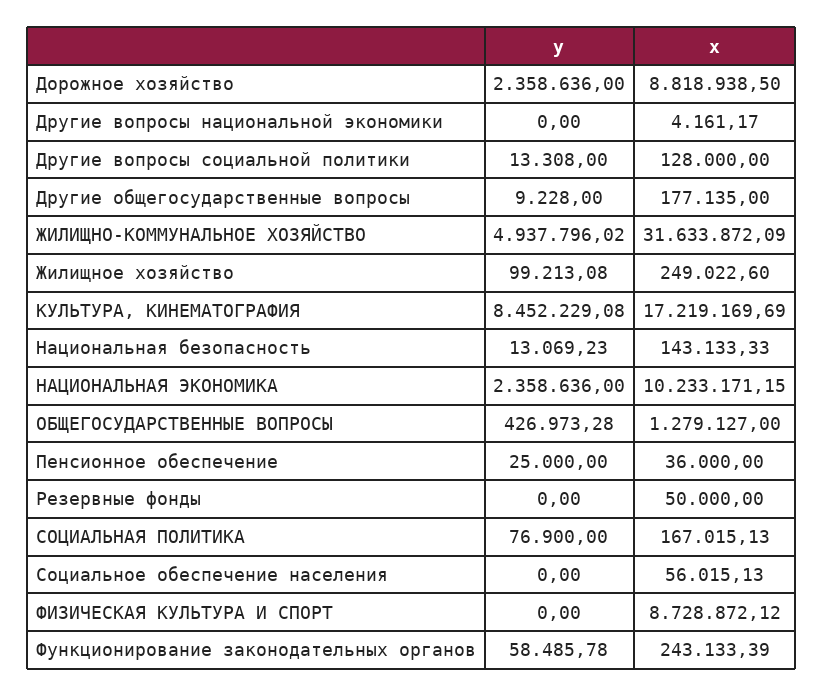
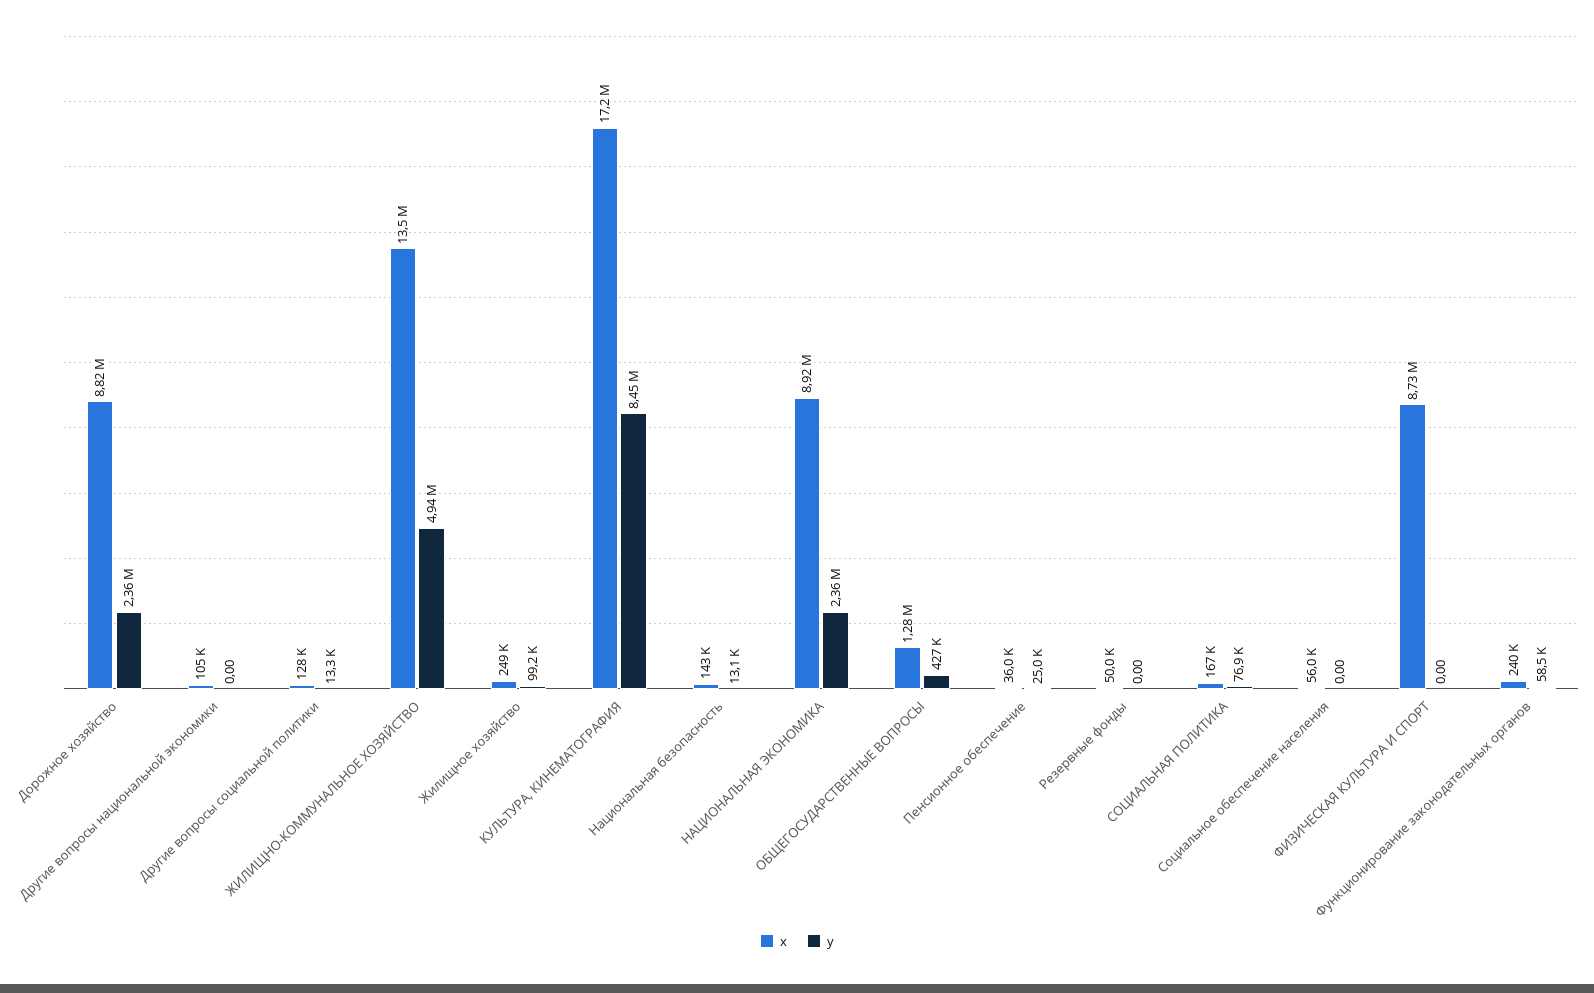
  {
    "y": {
      "Дорожное хозяйство": 2358636,
      "Другие вопросы национальной экономики": 0,
      "Другие вопросы социальной политики": 13308,
-     "Другие общегосударственные вопросы": 9228,
      "ЖИЛИЩНО-КОММУНАЛЬНОЕ ХОЗЯЙСТВО": 4937796.02,
      "Жилищное хозяйство": 99213.08,
      "КУЛЬТУРА, КИНЕМАТОГРАФИЯ": 8452229.08,
      "Национальная безопасность": 13069.23,
      "НАЦИОНАЛЬНАЯ ЭКОНОМИКА": 2358636,
      "ОБЩЕГОСУДАРСТВЕННЫЕ ВОПРОСЫ": 426973.28,
      "Пенсионное обеспечение": 25000,
      "Резервные фонды": 0,
      "СОЦИАЛЬНАЯ ПОЛИТИКА": 76900,
      "Социальное обеспечение населения": 0,
      "ФИЗИЧЕСКАЯ КУЛЬТУРА И СПОРТ": 0,
      "Функционирование законодательных органов": 58485.78
    },
    "x": {
      "Дорожное хозяйство": 8818938.5,
-     "Другие вопросы национальной экономики": 4161.17,
+     "Другие вопросы национальной экономики": 105000,
      "Другие вопросы социальной политики": 128000,
-     "Другие общегосударственные вопросы": 177135,
-     "ЖИЛИЩНО-КОММУНАЛЬНОЕ ХОЗЯЙСТВО": 31633872.09,
+     "ЖИЛИЩНО-КОММУНАЛЬНОЕ ХОЗЯЙСТВО": 13500000,
      "Жилищное хозяйство": 249022.6,
      "КУЛЬТУРА, КИНЕМАТОГРАФИЯ": 17219169.69,
      "Национальная безопасность": 143133.33,
-     "НАЦИОНАЛЬНАЯ ЭКОНОМИКА": 10233171.15,
+     "НАЦИОНАЛЬНАЯ ЭКОНОМИКА": 8920000,
      "ОБЩЕГОСУДАРСТВЕННЫЕ ВОПРОСЫ": 1279127,
      "Пенсионное обеспечение": 36000,
      "Резервные фонды": 50000,
      "СОЦИАЛЬНАЯ ПОЛИТИКА": 167015.13,
      "Социальное обеспечение населения": 56015.13,
      "ФИЗИЧЕСКАЯ КУЛЬТУРА И СПОРТ": 8728872.12,
-     "Функционирование законодательных органов": 243133.39
+     "Функционирование законодательных органов": 240000
    }
  }

